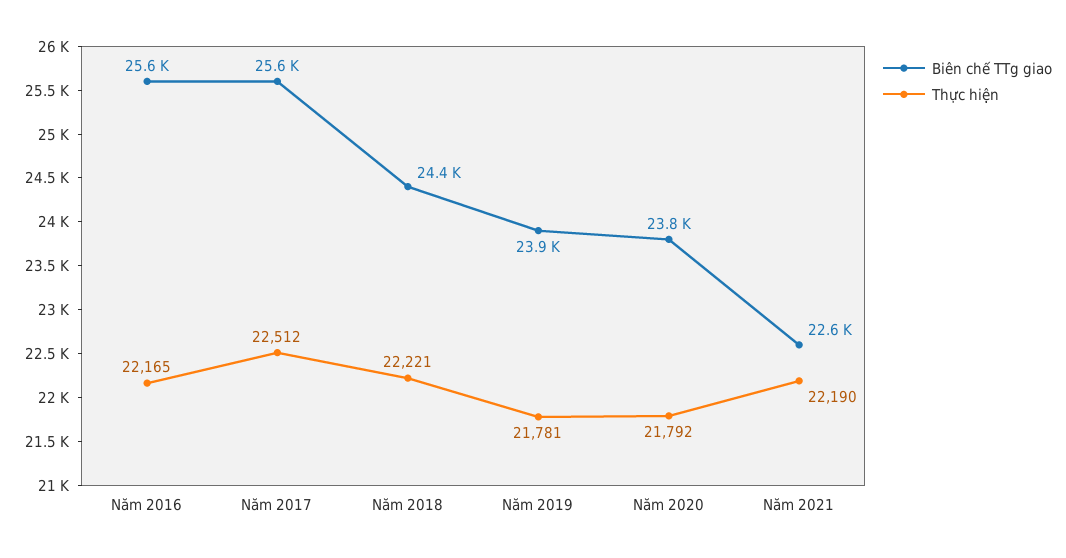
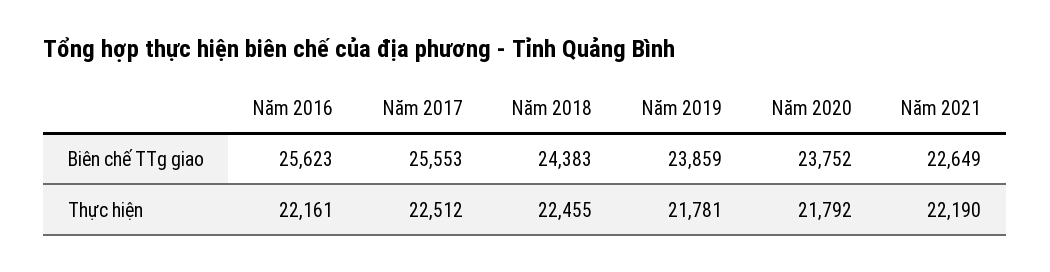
  {
    "Biên chế TTg giao": {
      "Năm 2016": 25623,
      "Năm 2017": 25553,
      "Năm 2018": 24383,
      "Năm 2019": 23859,
      "Năm 2020": 23752,
      "Năm 2021": 22649
    },
    "Thực hiện": {
-     "Năm 2016": 22165,
+     "Năm 2016": 22161,
      "Năm 2017": 22512,
-     "Năm 2018": 22221,
+     "Năm 2018": 22455,
      "Năm 2019": 21781,
      "Năm 2020": 21792,
      "Năm 2021": 22190
    }
  }

